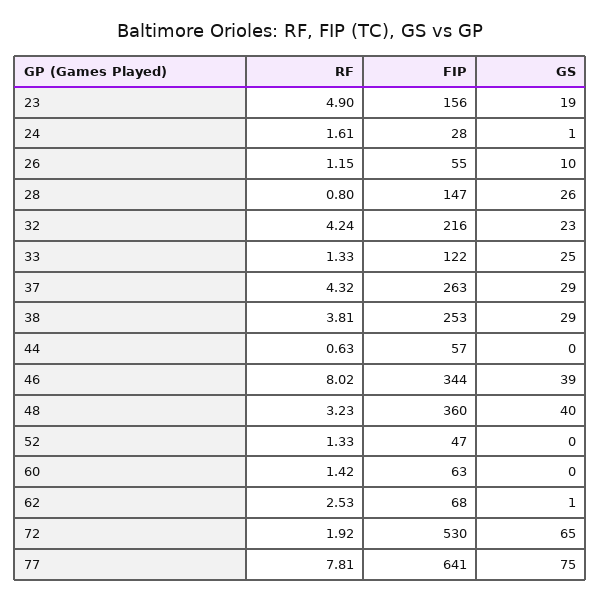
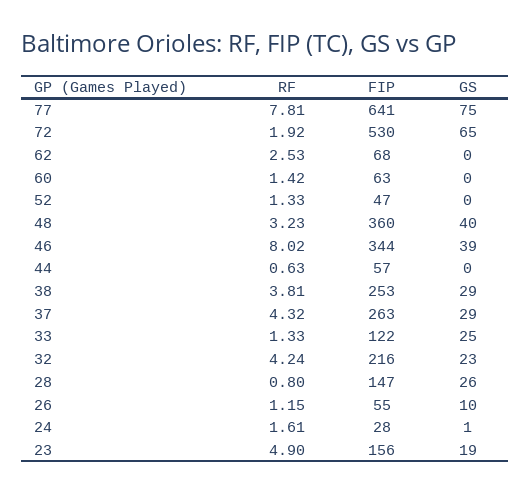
  {
    "RF": {
      "23": 4.9,
      "24": 1.61,
      "26": 1.15,
      "28": 0.8,
      "32": 4.24,
      "33": 1.33,
      "37": 4.32,
      "38": 3.81,
      "44": 0.63,
      "46": 8.02,
      "48": 3.23,
      "52": 1.33,
      "60": 1.42,
      "62": 2.53,
      "72": 1.92,
      "77": 7.81
    },
    "FIP": {
      "23": 156,
      "24": 28,
      "26": 55,
      "28": 147,
      "32": 216,
      "33": 122,
      "37": 263,
      "38": 253,
      "44": 57,
      "46": 344,
      "48": 360,
      "52": 47,
      "60": 63,
      "62": 68,
      "72": 530,
      "77": 641
    },
    "GS": {
      "23": 19,
      "24": 1,
      "26": 10,
      "28": 26,
      "32": 23,
      "33": 25,
      "37": 29,
      "38": 29,
      "44": 0,
      "46": 39,
      "48": 40,
      "52": 0,
      "60": 0,
-     "62": 1,
+     "62": 0,
      "72": 65,
      "77": 75
    }
  }

